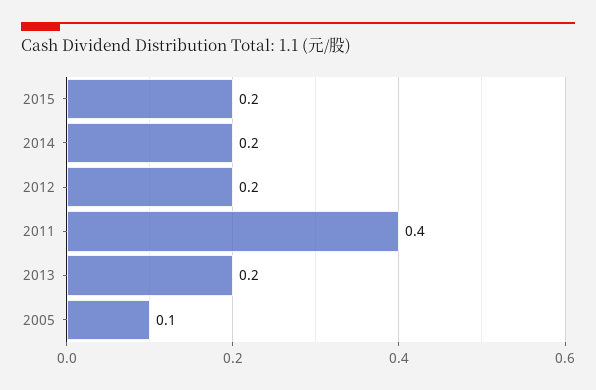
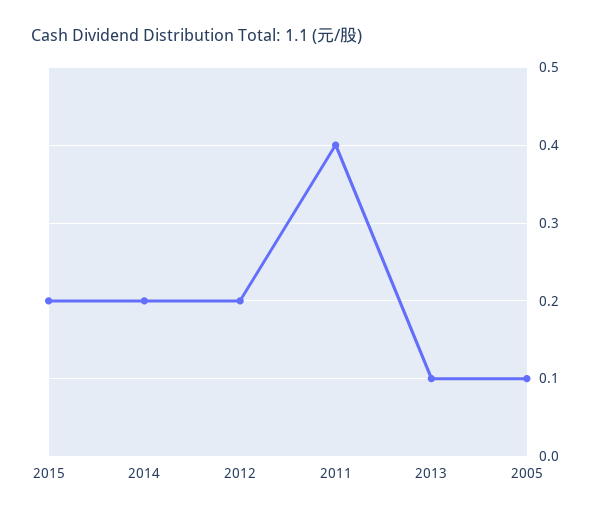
  {
    "2015": 0.2,
    "2014": 0.2,
    "2012": 0.2,
    "2011": 0.4,
-   "2013": 0.2,
+   "2013": 0.1,
    "2005": 0.1
  }

